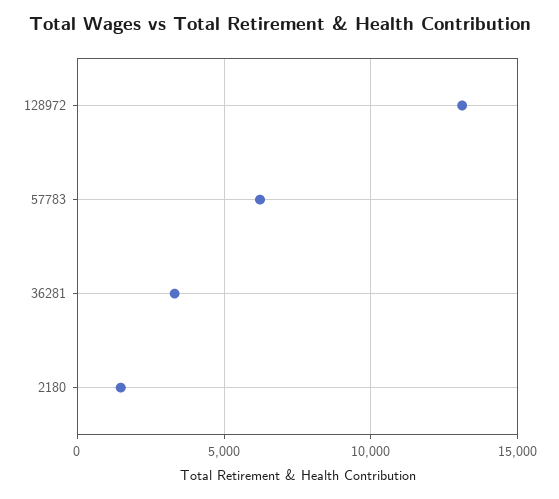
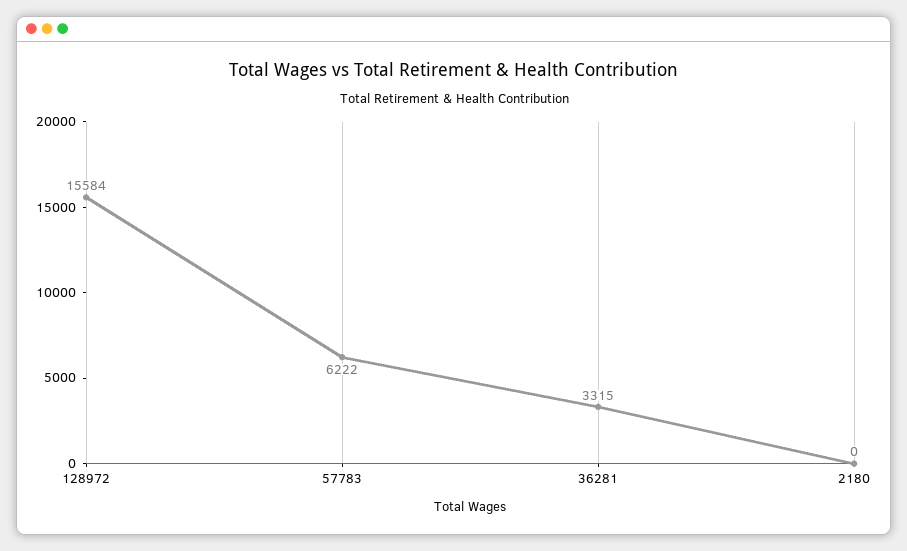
  {
-   "128972": 13000,
+   "128972": 15584,
    "57783": 6222,
    "36281": 3315,
-   "2180": 1500
+   "2180": 0
  }

